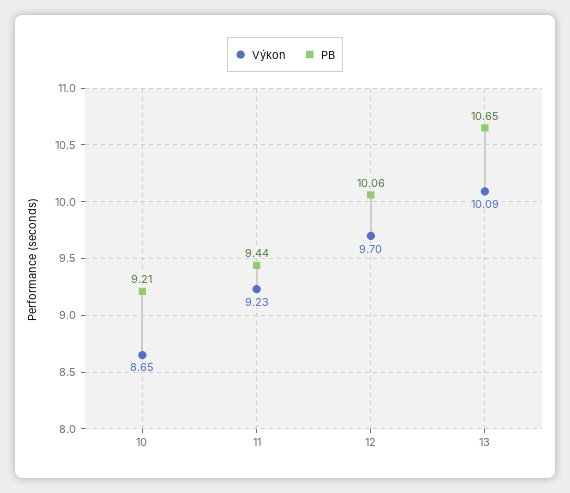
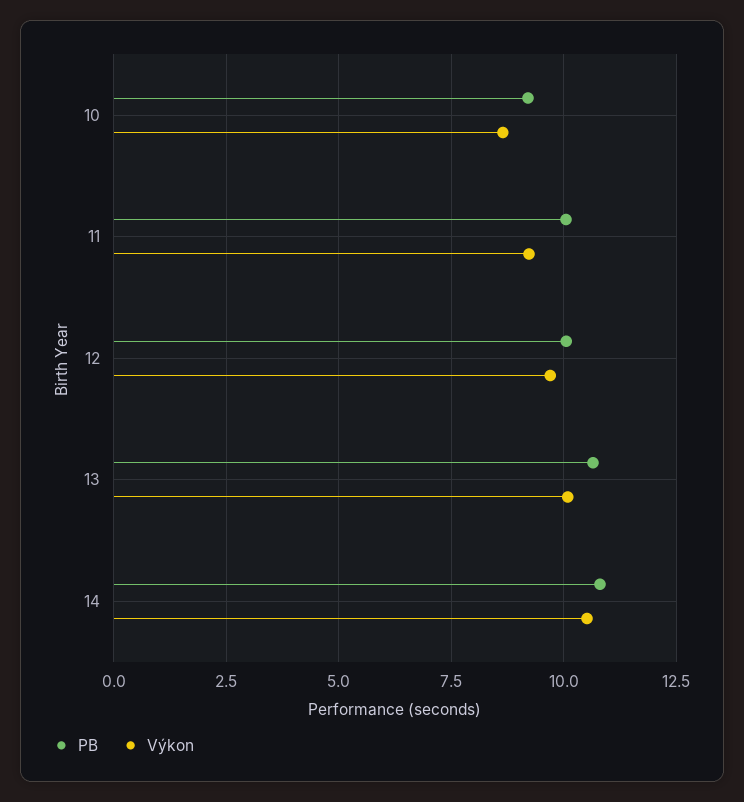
  {
    "Výkon": {
      "10": 8.65,
      "11": 9.23,
      "12": 9.7,
-     "13": 10.09
+     "13": 10.09,
+     "14": 10.5
    },
    "PB": {
      "10": 9.21,
-     "11": 9.44,
+     "11": 10,
      "12": 10.06,
-     "13": 10.65
+     "13": 10.65,
+     "14": 10.75
    }
  }

